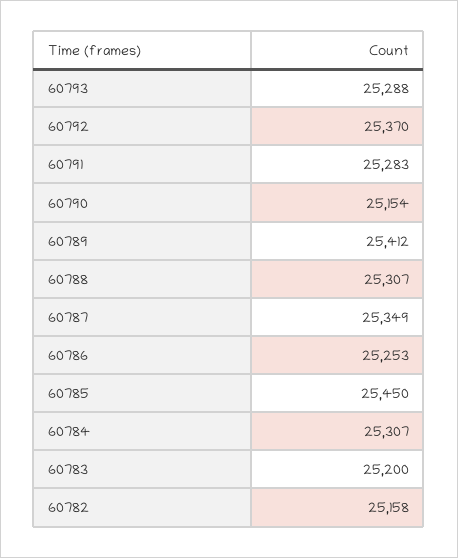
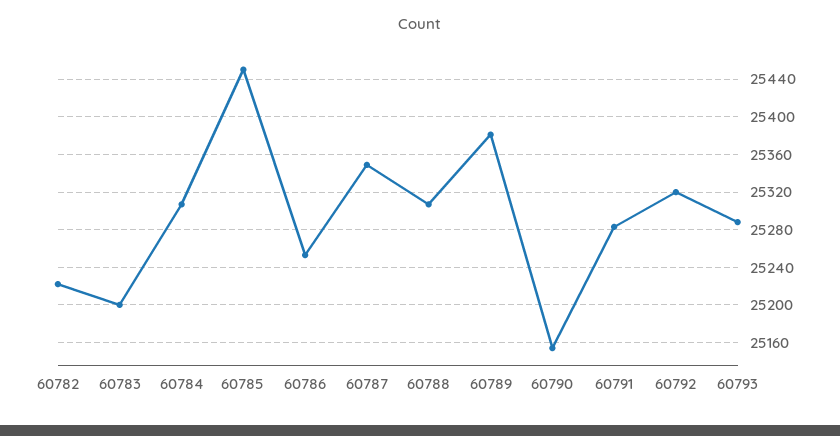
  {
    "60793": 25288,
-   "60792": 25370,
+   "60792": 25320,
    "60791": 25283,
    "60790": 25154,
-   "60789": 25412,
+   "60789": 25380,
    "60788": 25307,
    "60787": 25349,
    "60786": 25253,
    "60785": 25450,
    "60784": 25307,
    "60783": 25200,
-   "60782": 25158
+   "60782": 25220
  }

